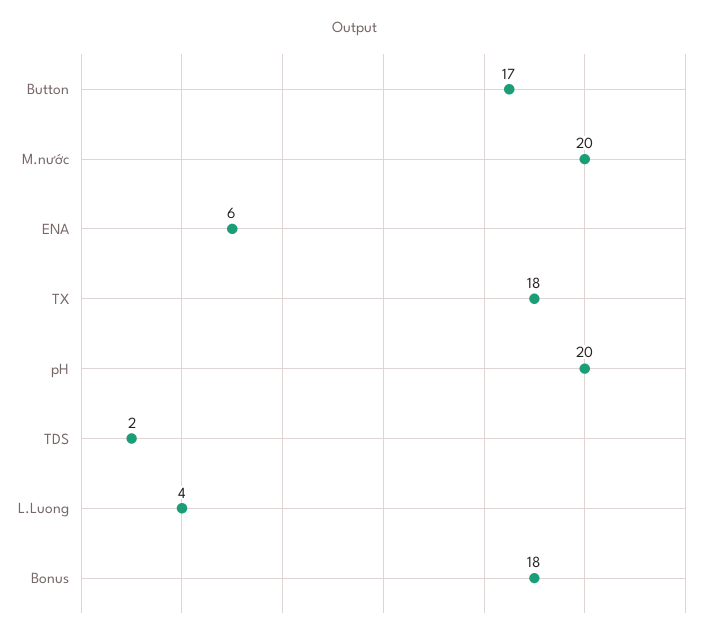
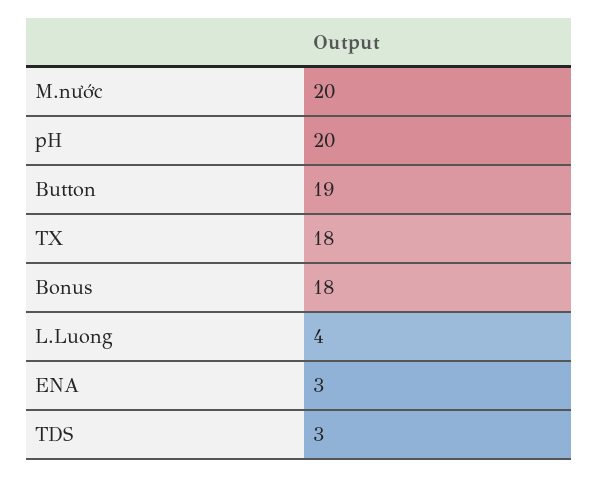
  {
-   "Button": 17,
+   "Button": 19,
    "M.nước": 20,
-   "ENA": 6,
+   "ENA": 3,
    "TX": 18,
    "pH": 20,
-   "TDS": 2,
+   "TDS": 3,
    "L.Luong": 4,
    "Bonus": 18
  }

